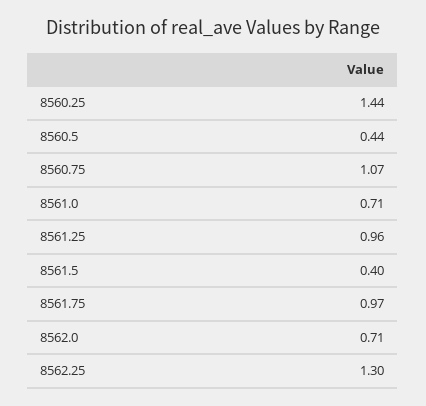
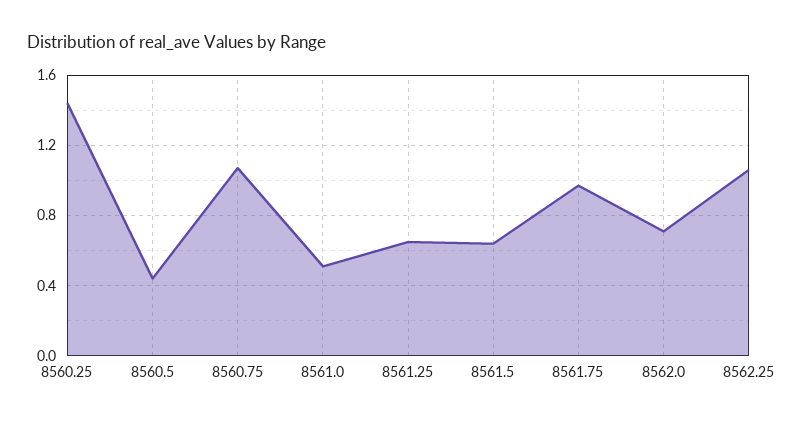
  {
    "8560.25": 1.44,
    "8560.5": 0.44,
    "8560.75": 1.07,
-   "8561.0": 0.71,
+   "8561.0": 0.5,
-   "8561.25": 0.96,
+   "8561.25": 0.65,
-   "8561.5": 0.4,
+   "8561.5": 0.65,
    "8561.75": 0.97,
    "8562.0": 0.71,
-   "8562.25": 1.3
+   "8562.25": 1.05
  }

